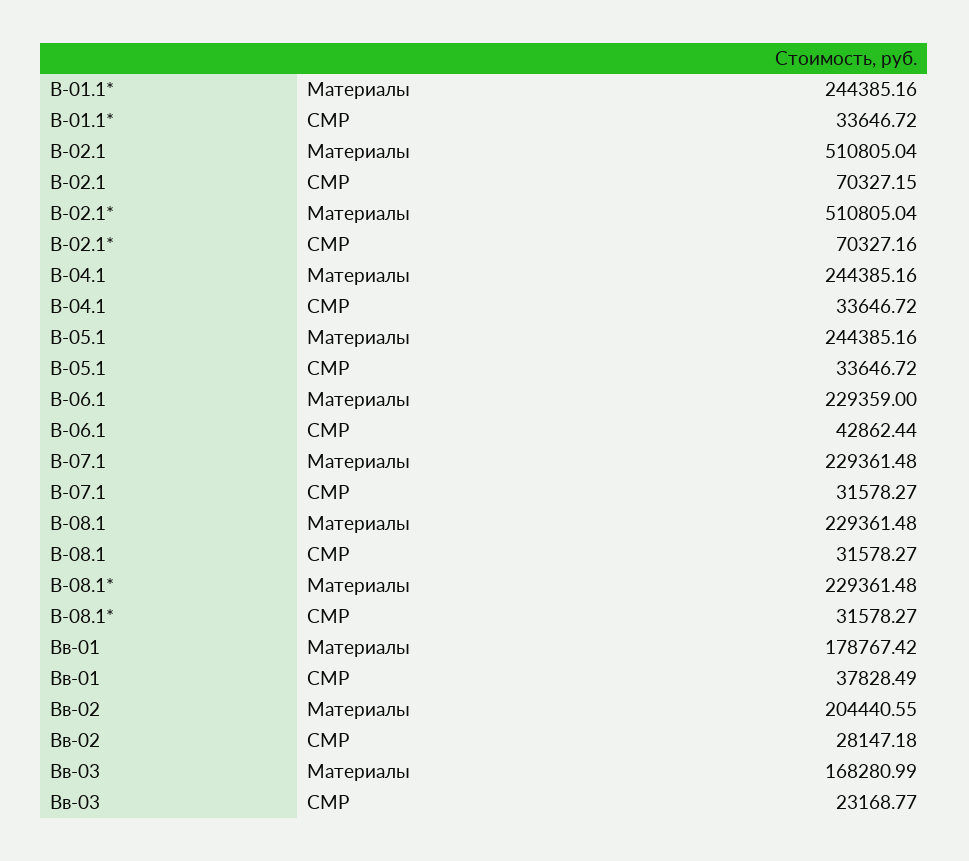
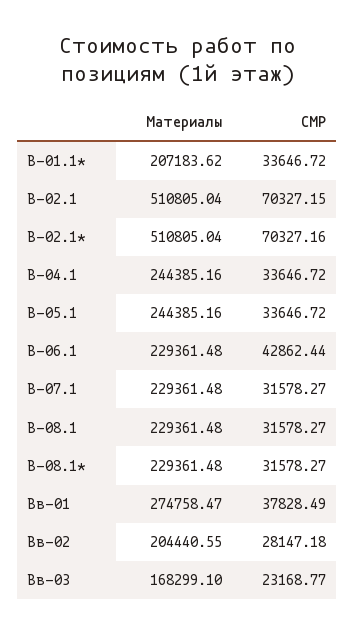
  {
    "В-01.1*": {
-     "Материалы": 244385.16,
+     "Материалы": 207183.62,
      "СМР": 33646.72
    },
    "В-02.1": {
      "Материалы": 510805.04,
      "СМР": 70327.15
    },
    "В-02.1*": {
      "Материалы": 510805.04,
      "СМР": 70327.16
    },
    "В-04.1": {
      "Материалы": 244385.16,
      "СМР": 33646.72
    },
    "В-05.1": {
      "Материалы": 244385.16,
      "СМР": 33646.72
    },
    "В-06.1": {
-     "Материалы": 229359,
+     "Материалы": 229361.48,
      "СМР": 42862.44
    },
    "В-07.1": {
      "Материалы": 229361.48,
      "СМР": 31578.27
    },
    "В-08.1": {
      "Материалы": 229361.48,
      "СМР": 31578.27
    },
    "В-08.1*": {
      "Материалы": 229361.48,
      "СМР": 31578.27
    },
    "Вв-01": {
-     "Материалы": 178767.42,
+     "Материалы": 274758.47,
      "СМР": 37828.49
    },
    "Вв-02": {
      "Материалы": 204440.55,
      "СМР": 28147.18
    },
    "Вв-03": {
-     "Материалы": 168280.99,
+     "Материалы": 168299.1,
      "СМР": 23168.77
    }
  }

